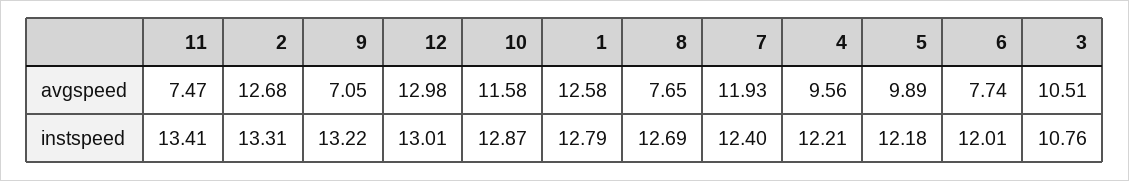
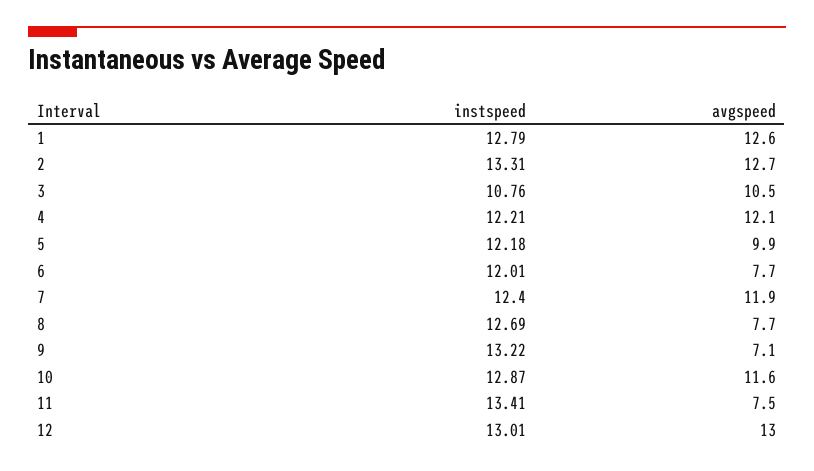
  {
    "11": {
      "avgspeed": 7.47,
      "instspeed": 13.41
    },
    "2": {
      "avgspeed": 12.68,
      "instspeed": 13.31
    },
    "9": {
      "avgspeed": 7.05,
      "instspeed": 13.22
    },
    "12": {
      "avgspeed": 12.98,
      "instspeed": 13.01
    },
    "10": {
      "avgspeed": 11.58,
      "instspeed": 12.87
    },
    "1": {
      "avgspeed": 12.58,
      "instspeed": 12.79
    },
    "8": {
      "avgspeed": 7.65,
      "instspeed": 12.69
    },
    "7": {
      "avgspeed": 11.93,
      "instspeed": 12.4
    },
    "4": {
-     "avgspeed": 9.56,
+     "avgspeed": 12.1,
      "instspeed": 12.21
    },
    "5": {
      "avgspeed": 9.89,
      "instspeed": 12.18
    },
    "6": {
      "avgspeed": 7.74,
      "instspeed": 12.01
    },
    "3": {
      "avgspeed": 10.51,
      "instspeed": 10.76
    }
  }

